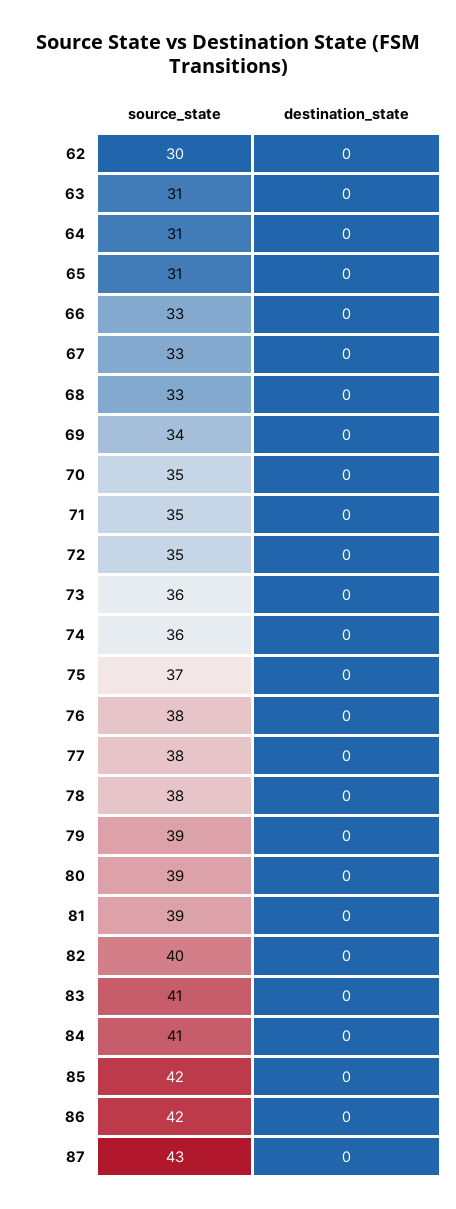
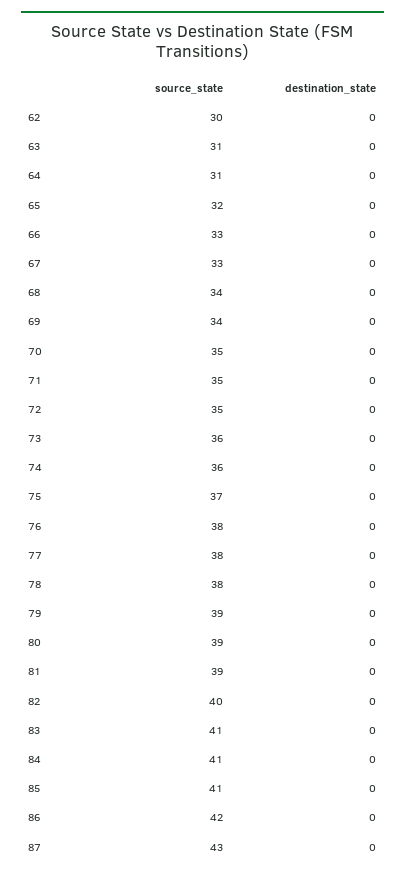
  {
    "source_state": {
      "62": 30,
      "63": 31,
      "64": 31,
-     "65": 31,
+     "65": 32,
      "66": 33,
      "67": 33,
-     "68": 33,
+     "68": 34,
      "69": 34,
      "70": 35,
      "71": 35,
      "72": 35,
      "73": 36,
      "74": 36,
      "75": 37,
      "76": 38,
      "77": 38,
      "78": 38,
      "79": 39,
      "80": 39,
      "81": 39,
      "82": 40,
      "83": 41,
      "84": 41,
-     "85": 42,
+     "85": 41,
      "86": 42,
      "87": 43
    },
    "destination_state": {
      "62": 0,
      "63": 0,
      "64": 0,
      "65": 0,
      "66": 0,
      "67": 0,
      "68": 0,
      "69": 0,
      "70": 0,
      "71": 0,
      "72": 0,
      "73": 0,
      "74": 0,
      "75": 0,
      "76": 0,
      "77": 0,
      "78": 0,
      "79": 0,
      "80": 0,
      "81": 0,
      "82": 0,
      "83": 0,
      "84": 0,
      "85": 0,
      "86": 0,
      "87": 0
    }
  }

